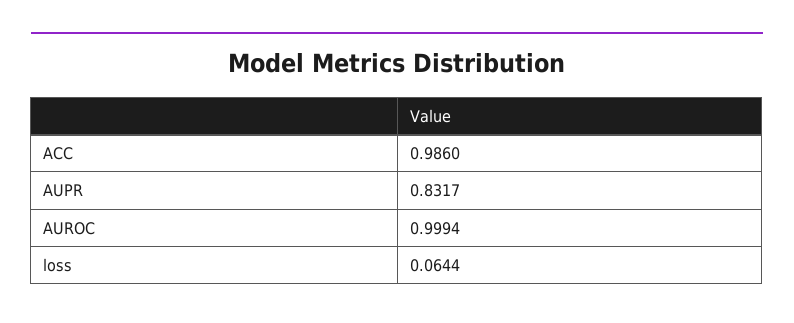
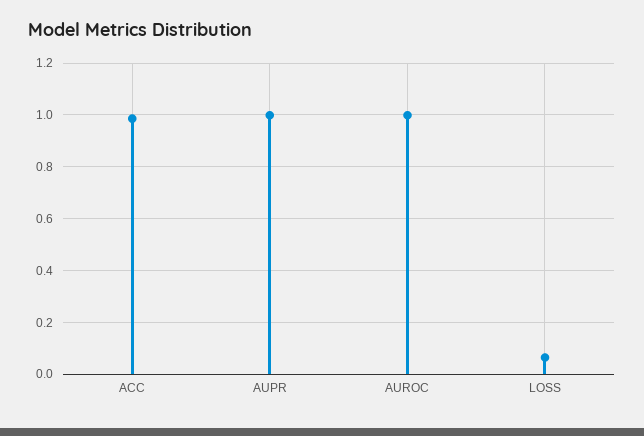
  {
    "ACC": 0.986,
-   "AUPR": 0.8317,
+   "AUPR": 1,
    "AUROC": 0.9994,
    "loss": 0.0644
  }

